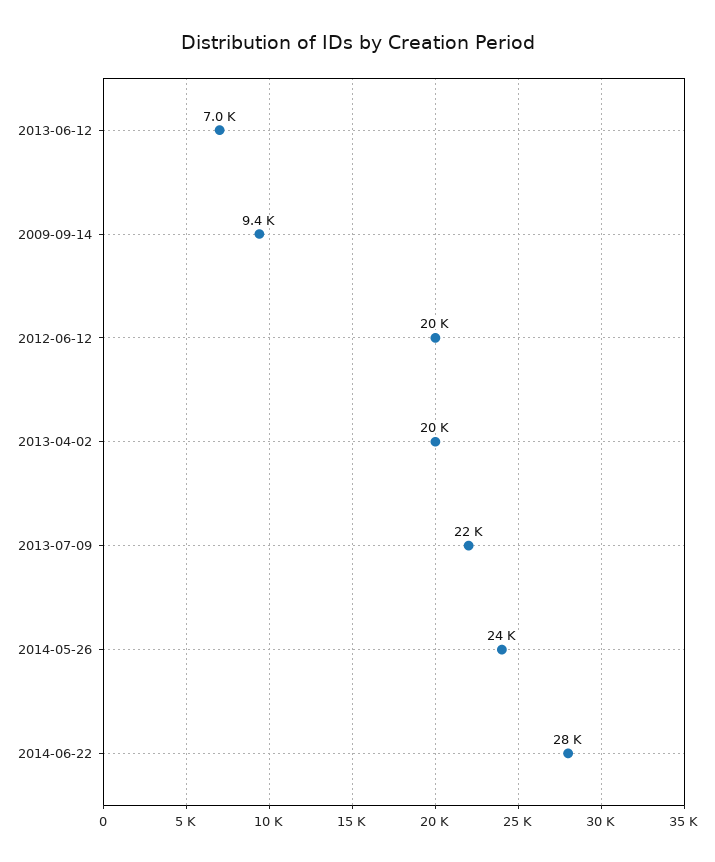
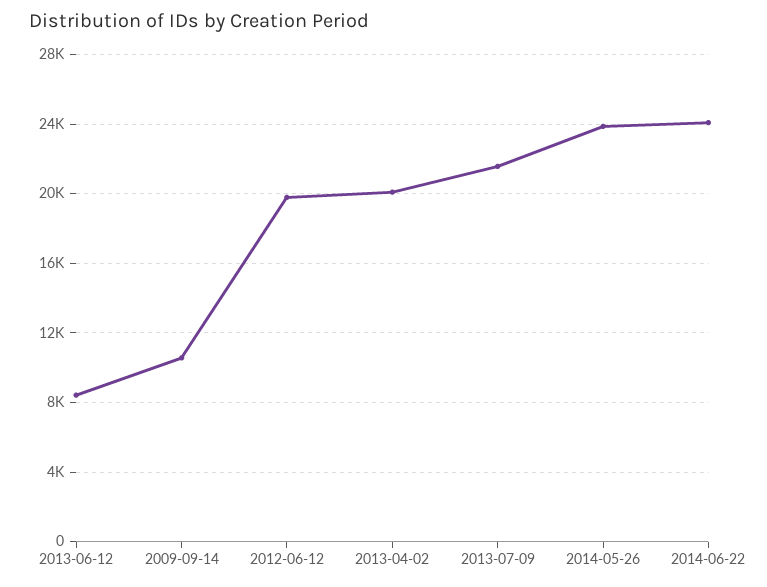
  {
-   "2013-06-12": 7000,
+   "2013-06-12": 8500,
-   "2009-09-14": 9400,
+   "2009-09-14": 10500,
    "2012-06-12": 20000,
    "2013-04-02": 20000,
    "2013-07-09": 22000,
    "2014-05-26": 24000,
-   "2014-06-22": 28000
+   "2014-06-22": 24000
  }

